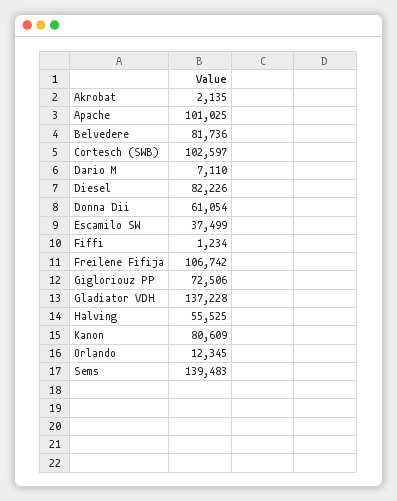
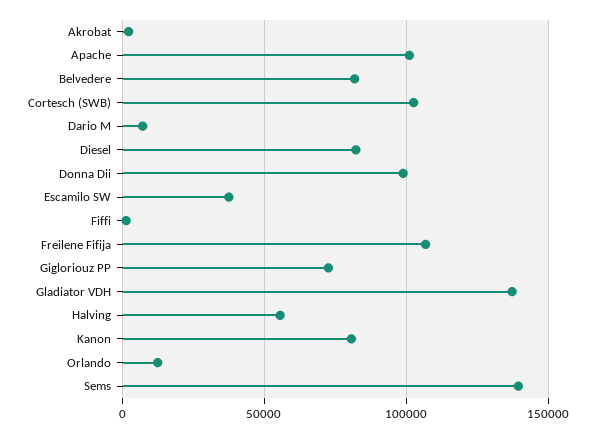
  {
    "Akrobat": 2135,
    "Apache": 101025,
    "Belvedere": 81736,
    "Cortesch (SWB)": 102597,
    "Dario M": 7110,
    "Diesel": 82226,
-   "Donna Dii": 61054,
+   "Donna Dii": 100000,
    "Escamilo SW": 37499,
    "Fiffi": 1234,
    "Freilene Fifija": 106742,
    "Gigloriouz PP": 72506,
    "Gladiator VDH": 137228,
    "Halving": 55525,
    "Kanon": 80609,
    "Orlando": 12345,
    "Sems": 139483
  }

